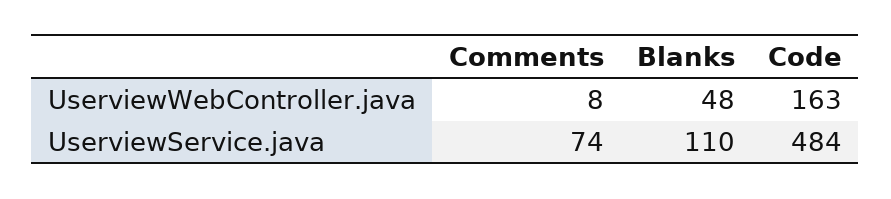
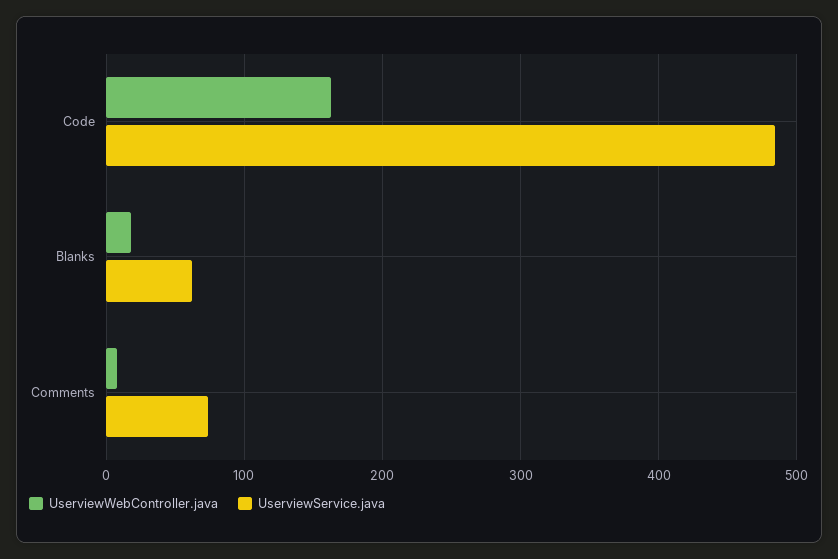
  {
    "UserviewWebController.java": {
      "Comments": 8,
-     "Blanks": 48,
+     "Blanks": 20,
      "Code": 163
    },
    "UserviewService.java": {
      "Comments": 74,
-     "Blanks": 110,
+     "Blanks": 60,
      "Code": 484
    }
  }

